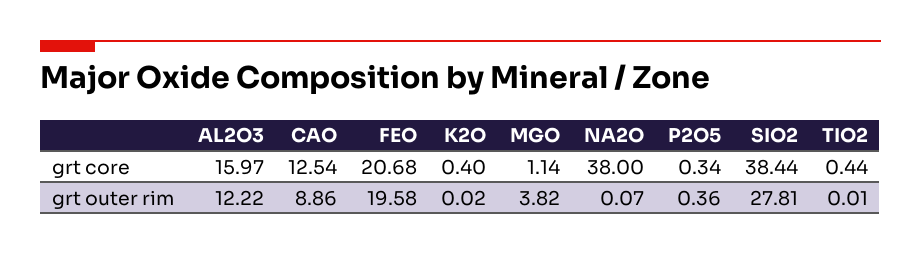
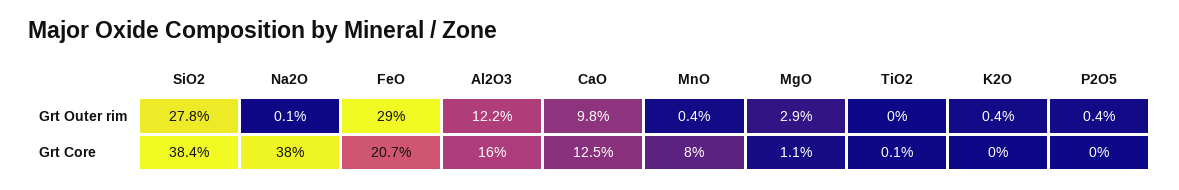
  {
    "AL2O3": {
      "grt core": 15.97,
      "grt outer rim": 12.22
    },
    "CAO": {
      "grt core": 12.54,
-     "grt outer rim": 8.86
+     "grt outer rim": 9.8
    },
    "FEO": {
      "grt core": 20.68,
-     "grt outer rim": 19.58
+     "grt outer rim": 29
    },
    "K2O": {
-     "grt core": 0.4,
+     "grt core": 0,
-     "grt outer rim": 0.02
+     "grt outer rim": 0.4
    },
    "MGO": {
      "grt core": 1.14,
-     "grt outer rim": 3.82
+     "grt outer rim": 2.9
    },
    "NA2O": {
      "grt core": 38,
      "grt outer rim": 0.07
    },
    "P2O5": {
-     "grt core": 0.34,
+     "grt core": 0,
      "grt outer rim": 0.36
    },
    "SIO2": {
      "grt core": 38.44,
      "grt outer rim": 27.81
    },
    "TIO2": {
-     "grt core": 0.44,
+     "grt core": 0.1,
      "grt outer rim": 0.01
-   }
+   },
+   "MnO": {
+     "grt outer rim": 0.4,
+     "grt core": 8
+   }
  }

